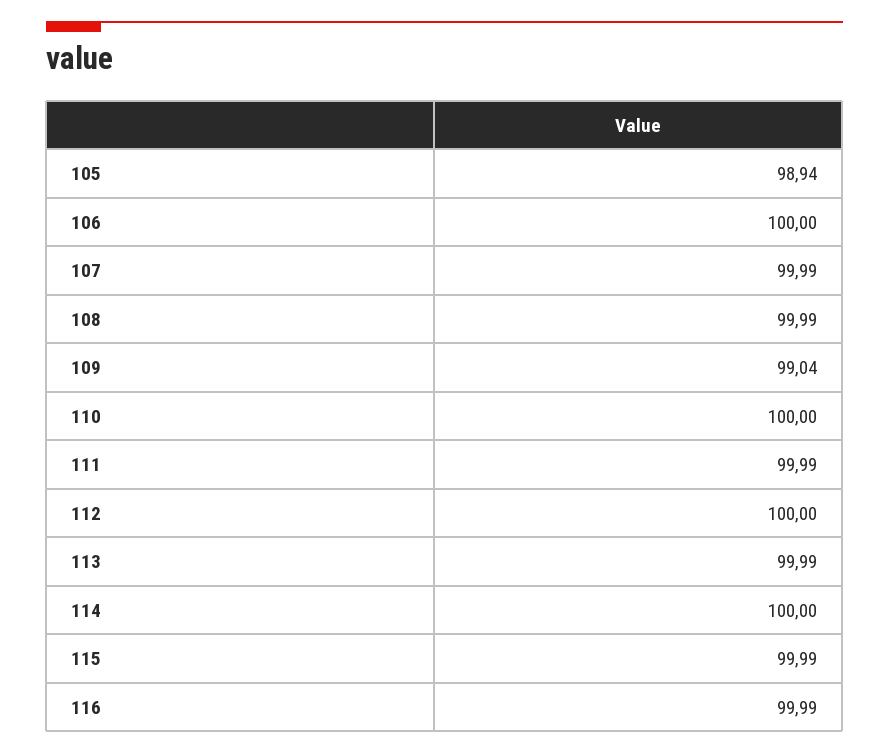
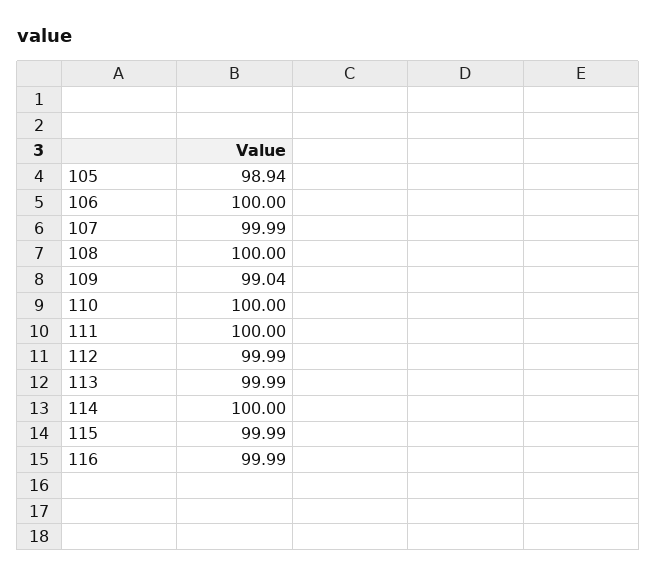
  {
    "105": 98.94,
    "106": 100,
    "107": 99.99,
-   "108": 99.99,
+   "108": 100,
    "109": 99.04,
    "110": 100,
-   "111": 99.99,
+   "111": 100,
-   "112": 100,
+   "112": 99.99,
    "113": 99.99,
    "114": 100,
    "115": 99.99,
    "116": 99.99
  }

